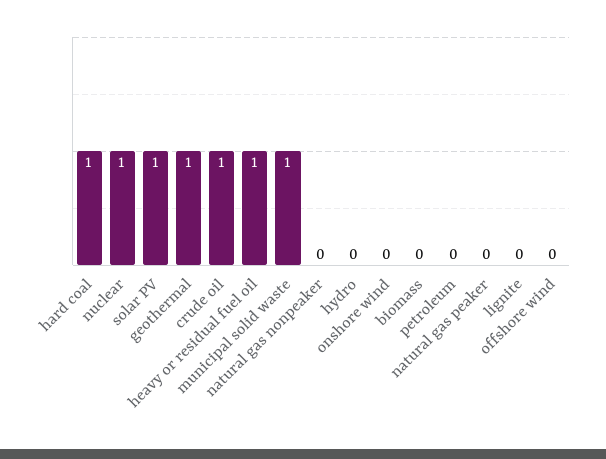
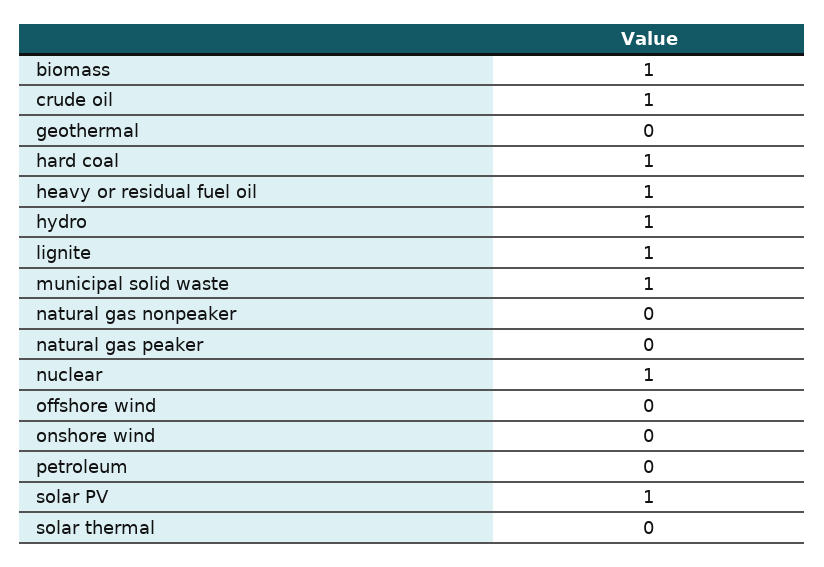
  {
    "hard coal": 1,
    "nuclear": 1,
    "solar PV": 1,
-   "geothermal": 1,
+   "geothermal": 0,
    "crude oil": 1,
    "heavy or residual fuel oil": 1,
    "municipal solid waste": 1,
    "natural gas nonpeaker": 0,
-   "hydro": 0,
+   "hydro": 1,
    "onshore wind": 0,
-   "biomass": 0,
+   "biomass": 1,
    "petroleum": 0,
    "natural gas peaker": 0,
-   "lignite": 0,
+   "lignite": 1,
-   "offshore wind": 0
+   "offshore wind": 0,
+   "solar thermal": 0
  }

